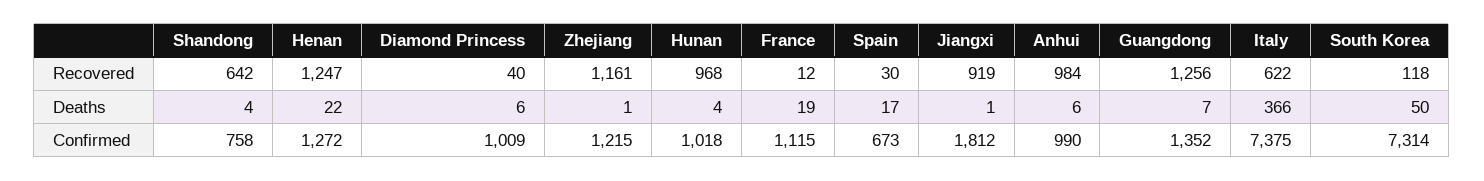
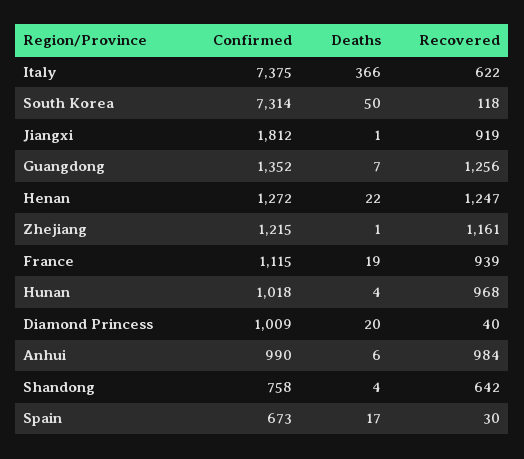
  {
    "Shandong": {
      "Recovered": 642,
      "Deaths": 4,
      "Confirmed": 758
    },
    "Henan": {
      "Recovered": 1247,
      "Deaths": 22,
      "Confirmed": 1272
    },
    "Diamond Princess": {
      "Recovered": 40,
-     "Deaths": 6,
+     "Deaths": 20,
      "Confirmed": 1009
    },
    "Zhejiang": {
      "Recovered": 1161,
      "Deaths": 1,
      "Confirmed": 1215
    },
    "Hunan": {
      "Recovered": 968,
      "Deaths": 4,
      "Confirmed": 1018
    },
    "France": {
-     "Recovered": 12,
+     "Recovered": 939,
      "Deaths": 19,
      "Confirmed": 1115
    },
    "Spain": {
      "Recovered": 30,
      "Deaths": 17,
      "Confirmed": 673
    },
    "Jiangxi": {
      "Recovered": 919,
      "Deaths": 1,
      "Confirmed": 1812
    },
    "Anhui": {
      "Recovered": 984,
      "Deaths": 6,
      "Confirmed": 990
    },
    "Guangdong": {
      "Recovered": 1256,
      "Deaths": 7,
      "Confirmed": 1352
    },
    "Italy": {
      "Recovered": 622,
      "Deaths": 366,
      "Confirmed": 7375
    },
    "South Korea": {
      "Recovered": 118,
      "Deaths": 50,
      "Confirmed": 7314
    }
  }

